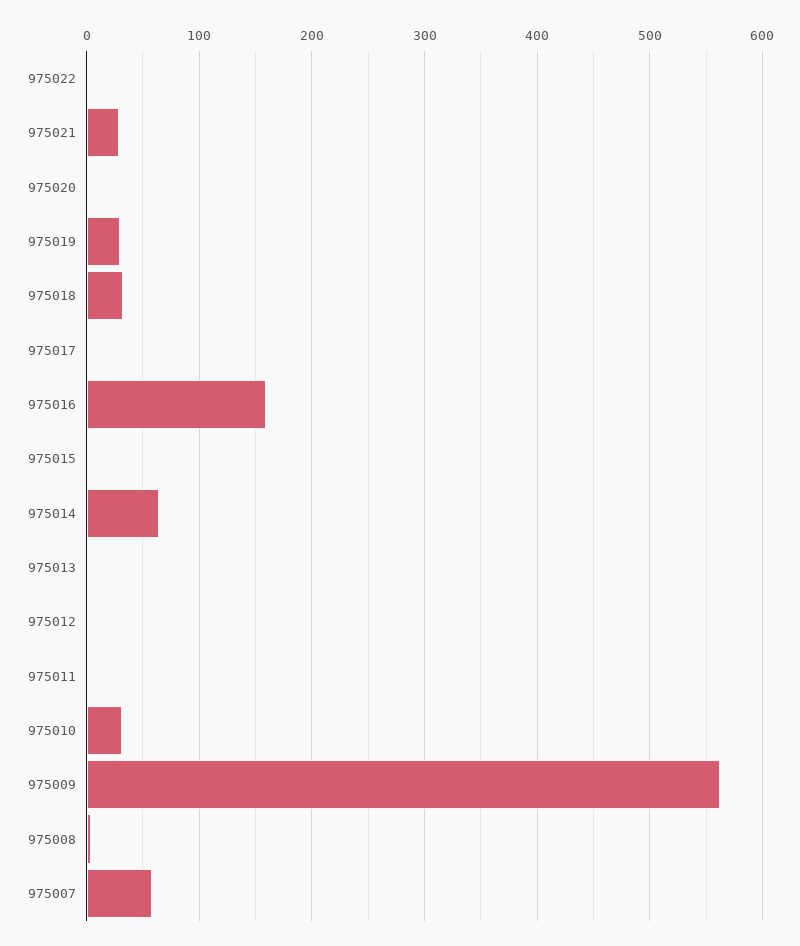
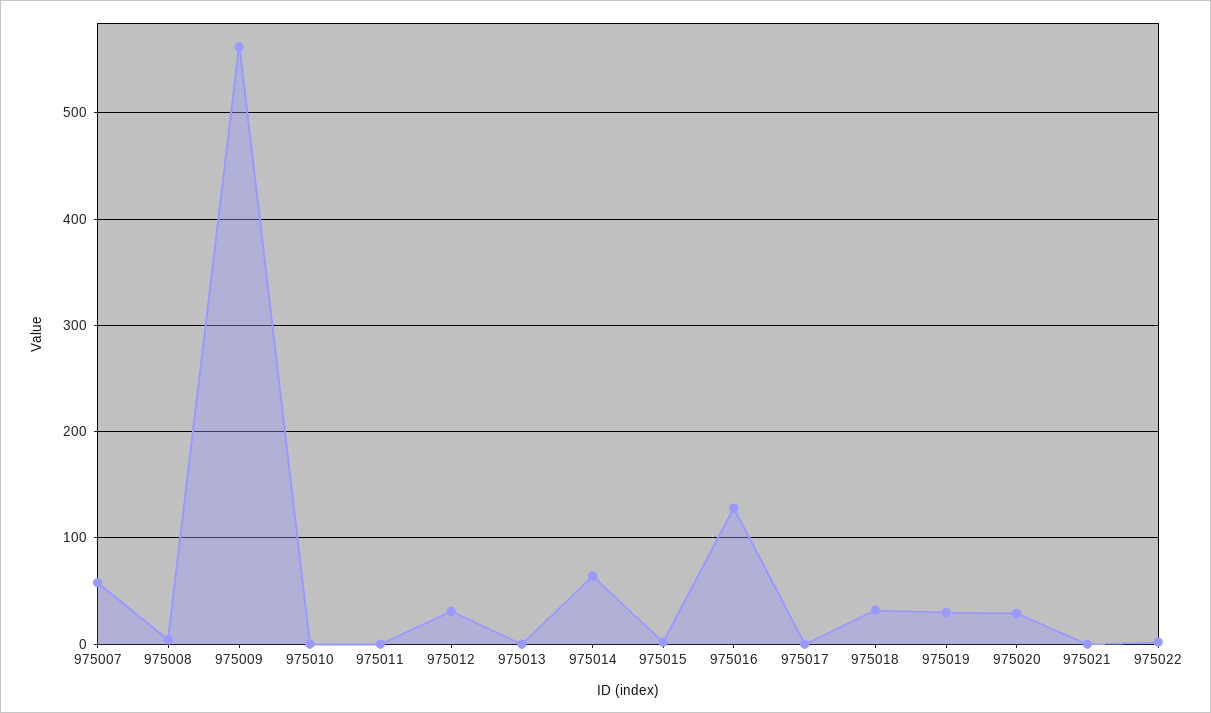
  {
    "975022": 0,
-   "975021": 30,
+   "975021": 0,
-   "975020": 0,
+   "975020": 30,
    "975019": 30,
    "975018": 30,
    "975017": 0,
-   "975016": 160,
+   "975016": 130,
    "975015": 0,
    "975014": 60,
    "975013": 0,
-   "975012": 0,
+   "975012": 30,
    "975011": 0,
-   "975010": 30,
+   "975010": 0,
    "975009": 560,
    "975008": 0,
    "975007": 60
  }

